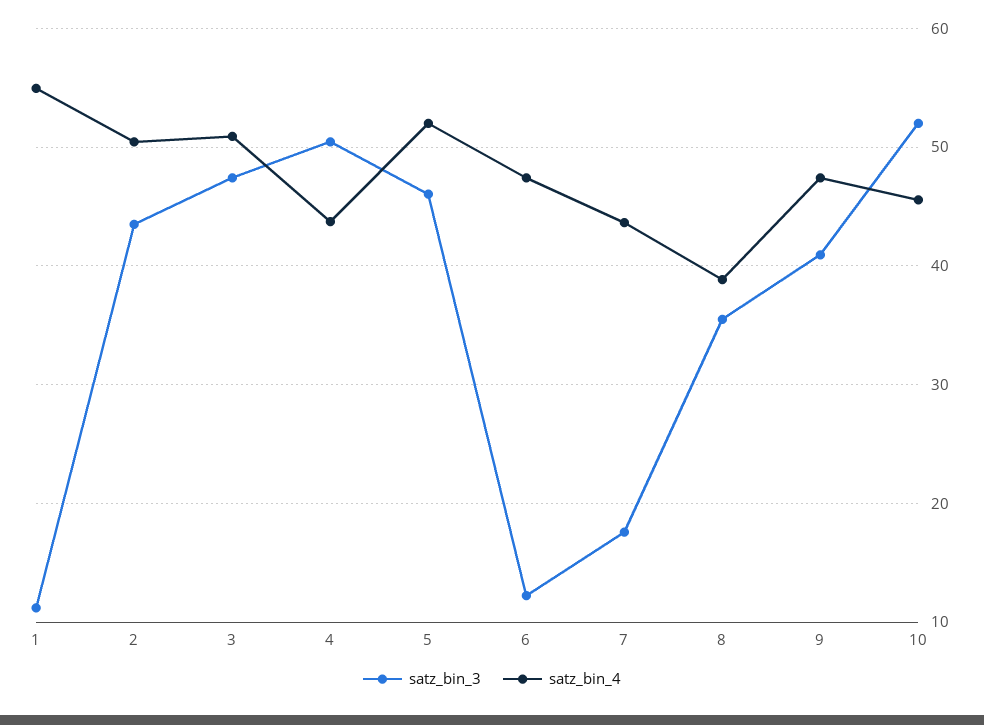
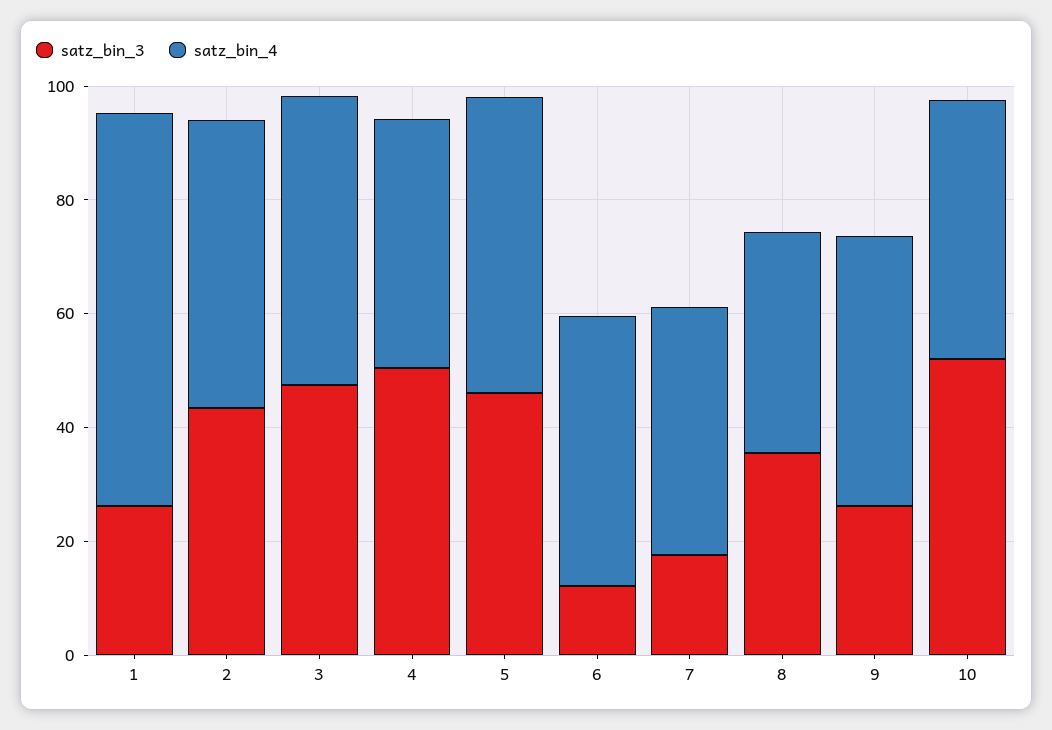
  {
    "satz_bin_3": {
-     "1": 11,
+     "1": 25,
      "2": 44,
      "3": 47,
      "4": 50,
      "5": 46,
      "6": 12,
      "7": 18,
      "8": 36,
-     "9": 41,
+     "9": 25,
      "10": 52
    },
    "satz_bin_4": {
-     "1": 55,
+     "1": 70,
      "2": 50,
      "3": 51,
      "4": 44,
      "5": 52,
      "6": 47,
      "7": 44,
      "8": 39,
      "9": 47,
      "10": 46
    }
  }

